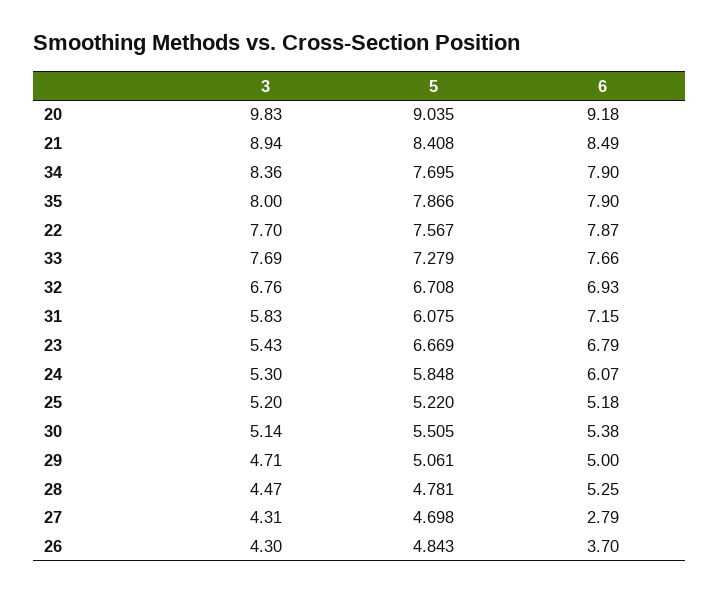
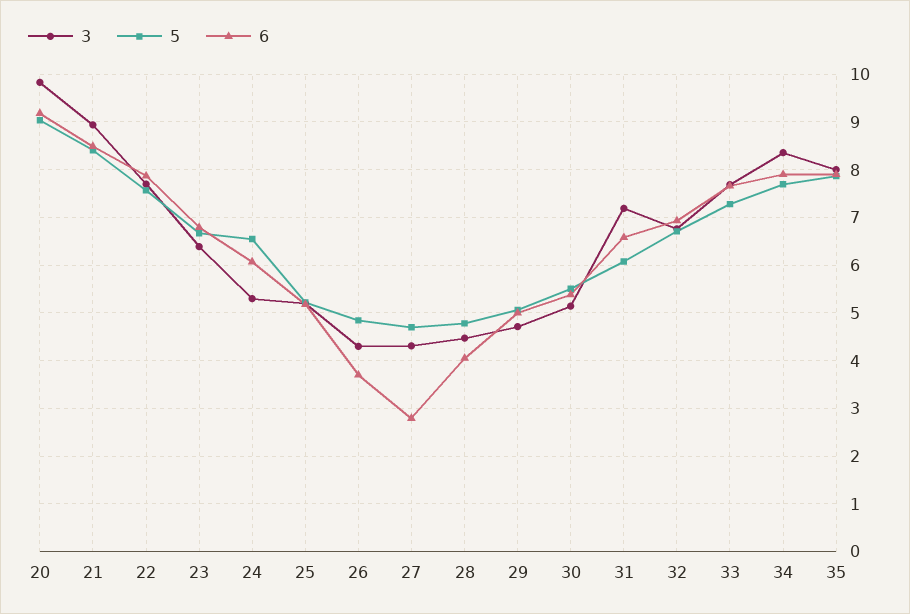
  {
    "3": {
      "20": 9.83,
      "21": 8.94,
      "34": 8.36,
      "35": 8,
      "22": 7.7,
      "33": 7.69,
      "32": 6.76,
-     "31": 5.83,
+     "31": 7.2,
-     "23": 5.43,
+     "23": 6.4,
      "24": 5.3,
      "25": 5.2,
      "30": 5.14,
      "29": 4.71,
      "28": 4.47,
      "27": 4.31,
      "26": 4.3
    },
    "5": {
      "20": 9.035,
      "21": 8.408,
      "34": 7.695,
      "35": 7.866,
      "22": 7.567,
      "33": 7.279,
      "32": 6.708,
      "31": 6.075,
      "23": 6.669,
-     "24": 5.848,
+     "24": 6.6,
      "25": 5.22,
      "30": 5.505,
      "29": 5.061,
      "28": 4.781,
      "27": 4.698,
      "26": 4.843
    },
    "6": {
      "20": 9.18,
      "21": 8.49,
      "34": 7.9,
      "35": 7.9,
      "22": 7.87,
      "33": 7.66,
      "32": 6.93,
-     "31": 7.15,
+     "31": 6.6,
      "23": 6.79,
      "24": 6.07,
      "25": 5.18,
      "30": 5.38,
      "29": 5,
-     "28": 5.25,
+     "28": 4,
      "27": 2.79,
      "26": 3.7
    }
  }

